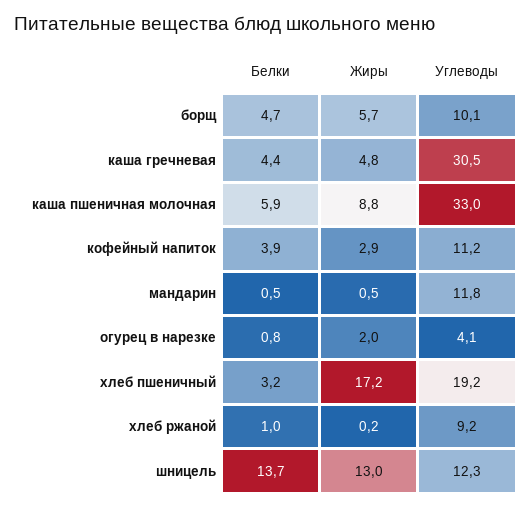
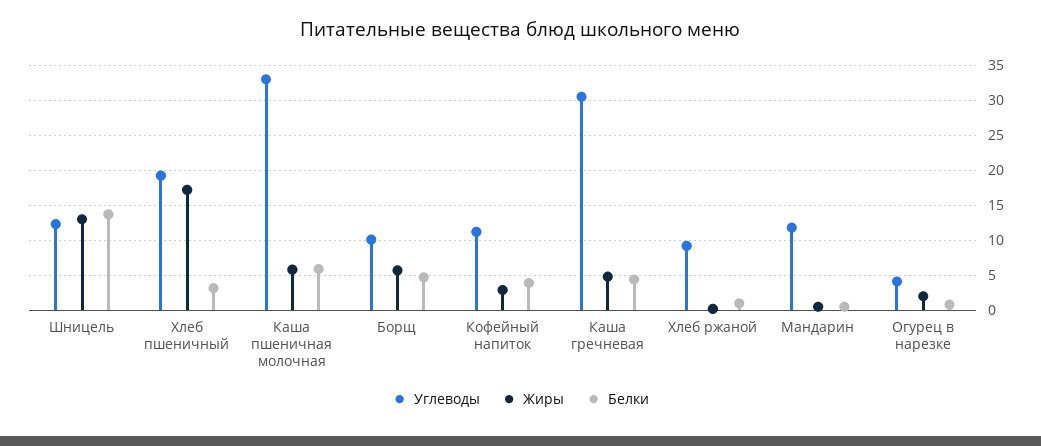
  {
    "Белки": {
      "борщ": 4.7,
      "каша гречневая": 4.4,
      "каша пшеничная молочная": 5.9,
      "кофейный напиток": 3.9,
      "мандарин": 0.5,
      "огурец в нарезке": 0.8,
      "хлеб пшеничный": 3.2,
      "хлеб ржаной": 1,
      "шницель": 13.7
    },
    "Жиры": {
      "борщ": 5.7,
      "каша гречневая": 4.8,
-     "каша пшеничная молочная": 8.8,
+     "каша пшеничная молочная": 6,
      "кофейный напиток": 2.9,
      "мандарин": 0.5,
      "огурец в нарезке": 2,
      "хлеб пшеничный": 17.2,
      "хлеб ржаной": 0.2,
      "шницель": 13
    },
    "Углеводы": {
      "борщ": 10.1,
      "каша гречневая": 30.5,
      "каша пшеничная молочная": 33,
      "кофейный напиток": 11.2,
      "мандарин": 11.8,
      "огурец в нарезке": 4.1,
      "хлеб пшеничный": 19.2,
      "хлеб ржаной": 9.2,
      "шницель": 12.3
    }
  }

